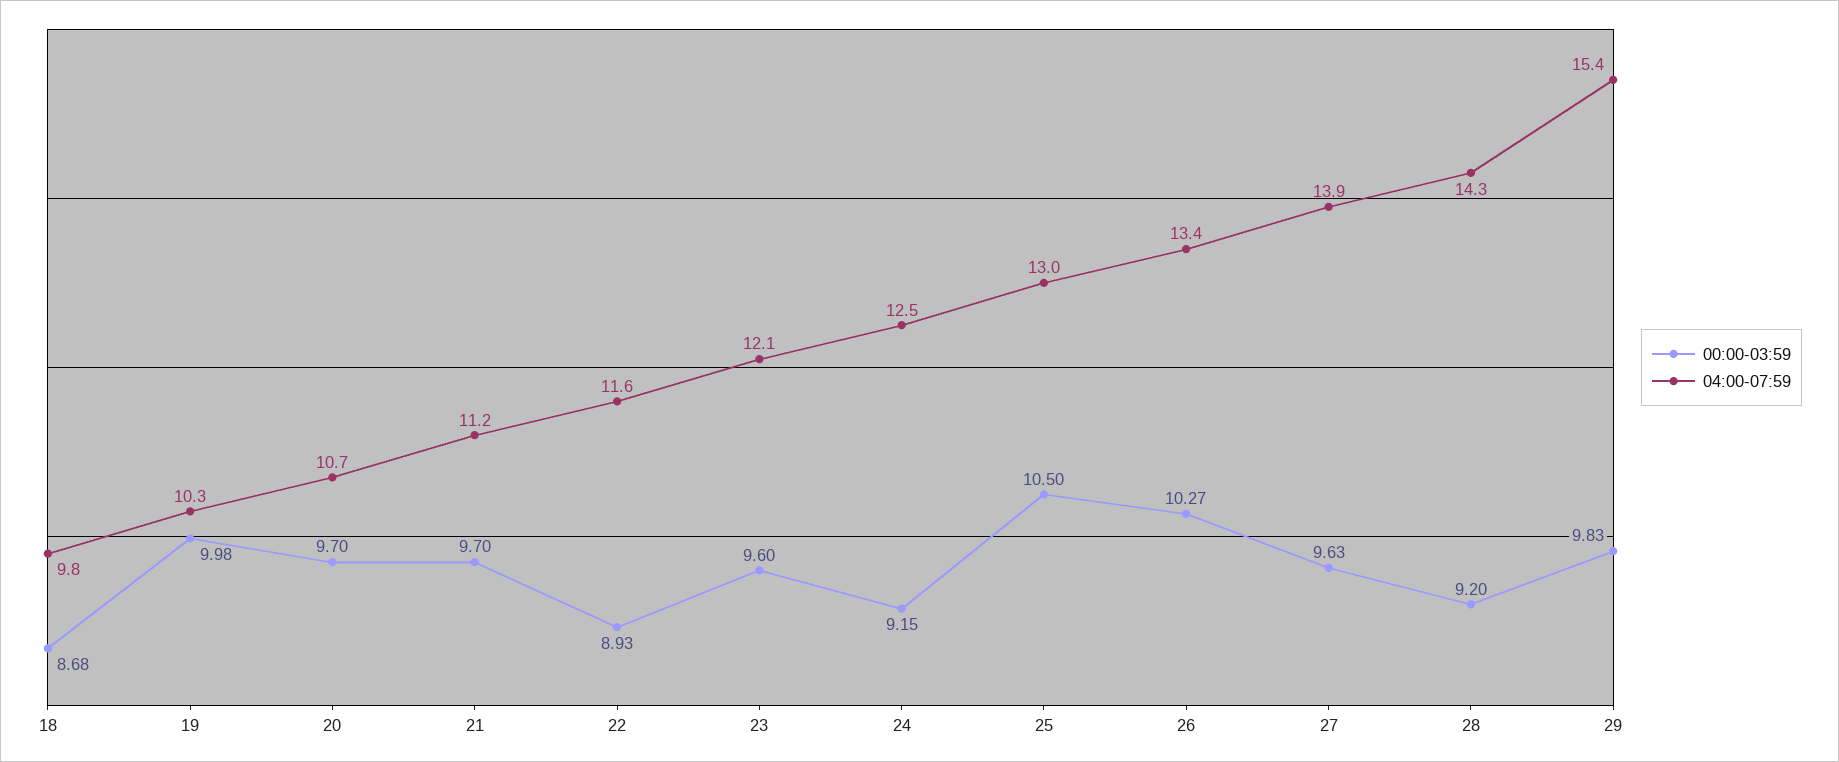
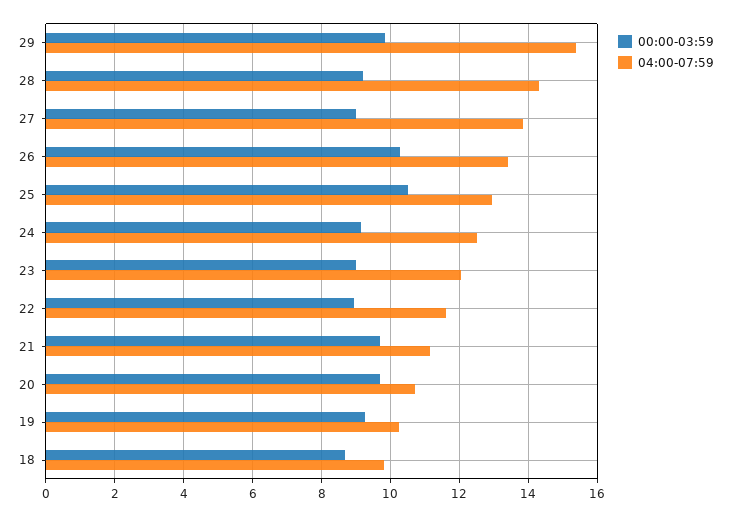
  {
    "00:00-03:59": {
      "18": 8.68,
-     "19": 9.98,
+     "19": 9.2,
      "20": 9.7,
      "21": 9.7,
      "22": 8.93,
-     "23": 9.6,
+     "23": 9,
      "24": 9.15,
      "25": 10.5,
      "26": 10.27,
-     "27": 9.63,
+     "27": 9,
      "28": 9.2,
      "29": 9.83
    },
    "04:00-07:59": {
      "18": 9.8,
      "19": 10.3,
      "20": 10.7,
      "21": 11.2,
      "22": 11.6,
      "23": 12.1,
      "24": 12.5,
      "25": 13,
      "26": 13.4,
      "27": 13.9,
      "28": 14.3,
      "29": 15.4
    }
  }

